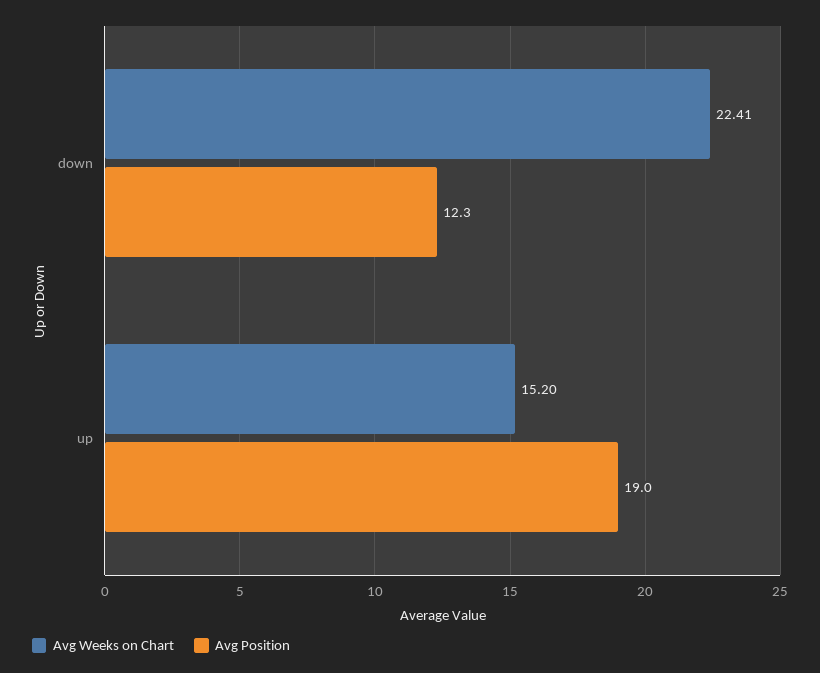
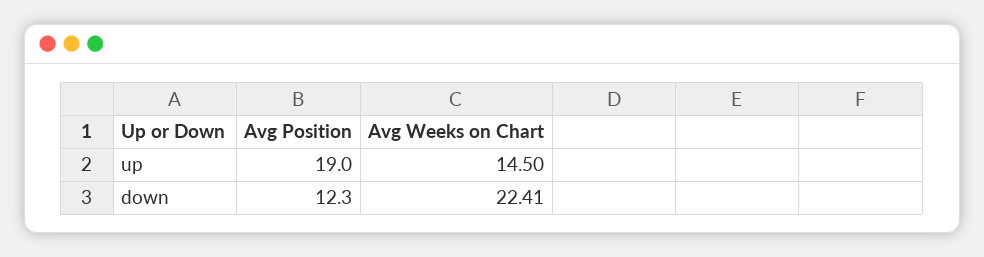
  {
    "Avg Weeks on Chart": {
      "down": 22.41,
-     "up": 15.2
+     "up": 14.5
    },
    "Avg Position": {
      "down": 12.3,
      "up": 19
    }
  }

